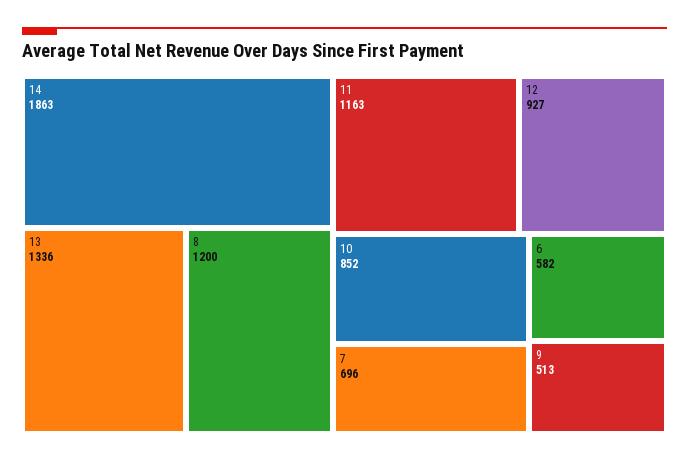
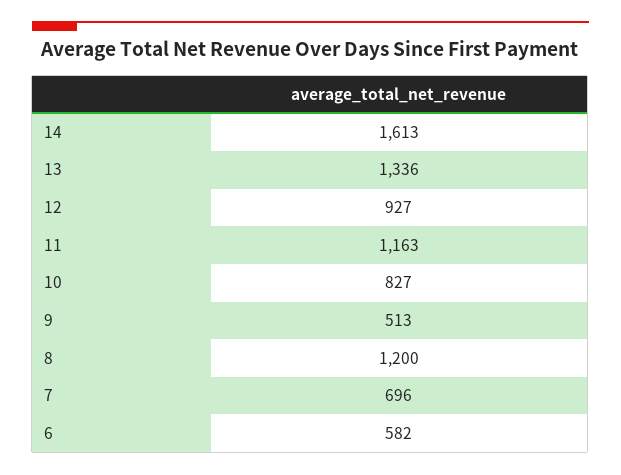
  {
-   "14": 1863,
+   "14": 1613,
    "13": 1336,
    "8": 1200,
    "11": 1163,
    "12": 927,
-   "10": 852,
+   "10": 827,
    "7": 696,
    "6": 582,
    "9": 513
  }

